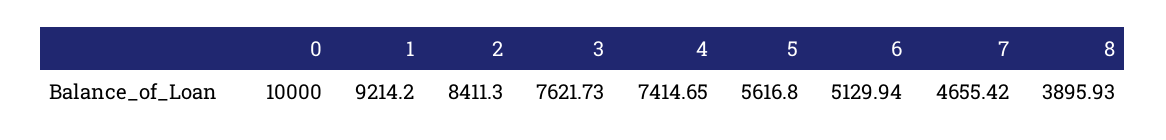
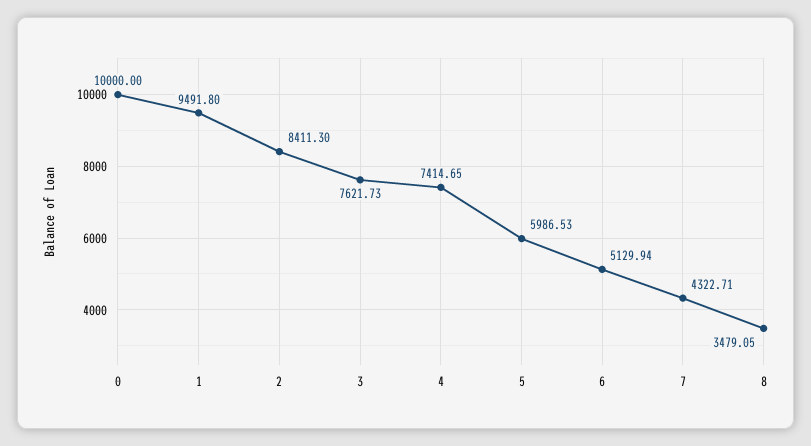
  {
    "0": 10000,
-   "1": 9214.2,
+   "1": 9491.8,
    "2": 8411.3,
    "3": 7621.73,
    "4": 7414.65,
-   "5": 5616.8,
+   "5": 5986.53,
    "6": 5129.94,
-   "7": 4655.42,
+   "7": 4322.71,
-   "8": 3895.93
+   "8": 3479.05
  }

